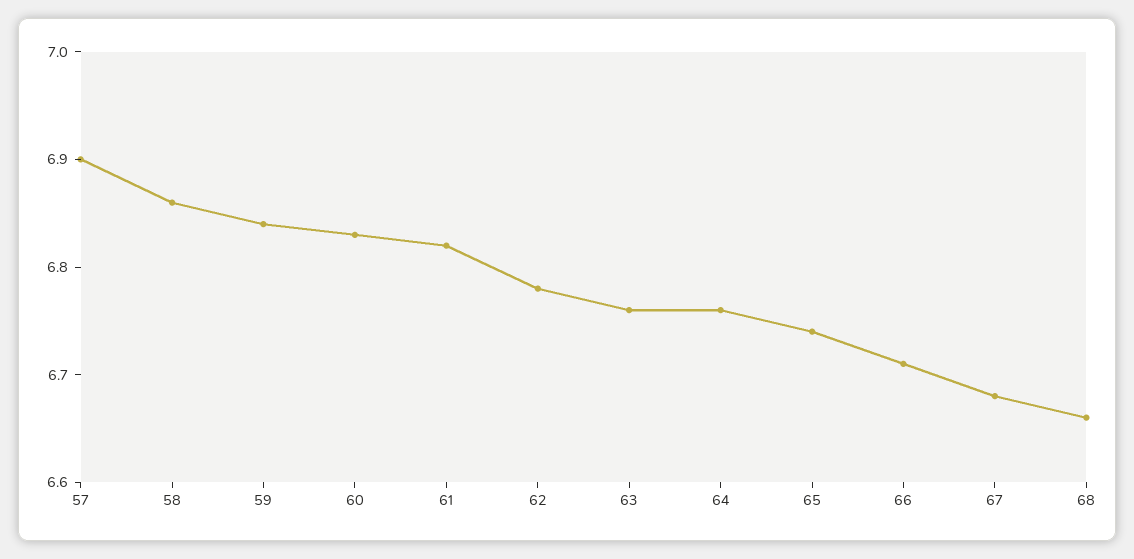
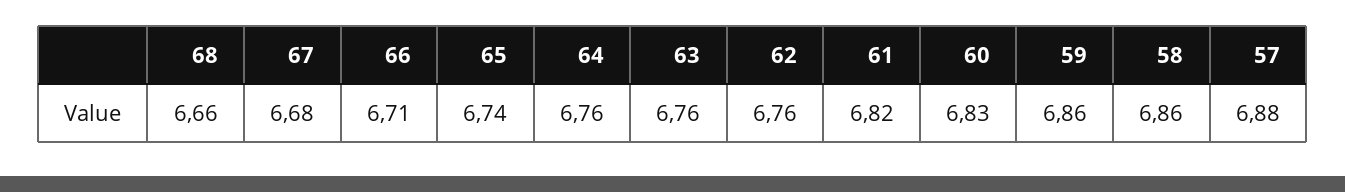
  {
-   "57": 6.9,
+   "57": 6.88,
    "58": 6.86,
-   "59": 6.84,
+   "59": 6.86,
    "60": 6.83,
    "61": 6.82,
-   "62": 6.78,
+   "62": 6.76,
    "63": 6.76,
    "64": 6.76,
    "65": 6.74,
    "66": 6.71,
    "67": 6.68,
    "68": 6.66
  }

